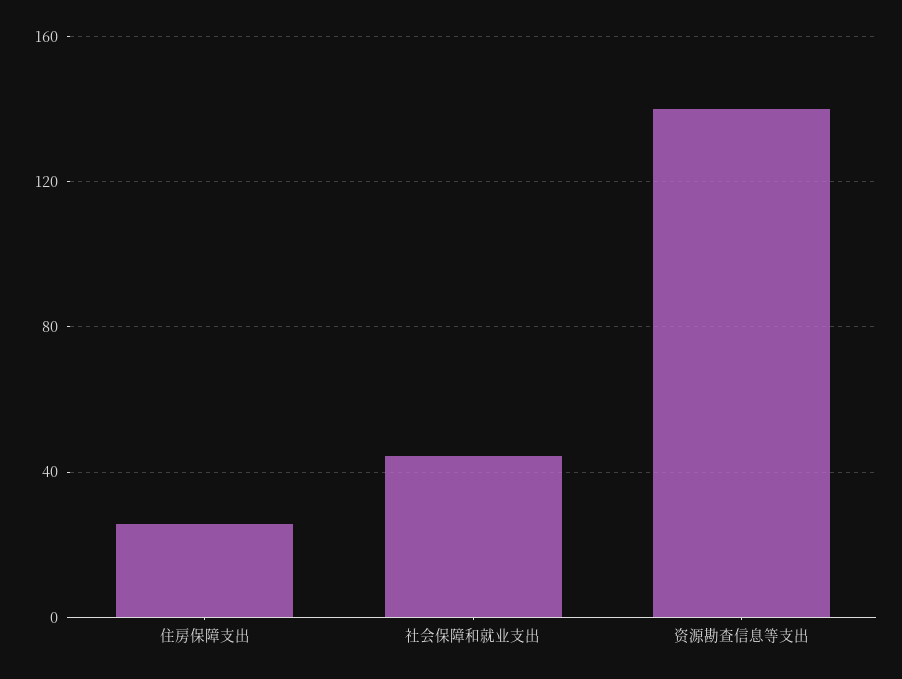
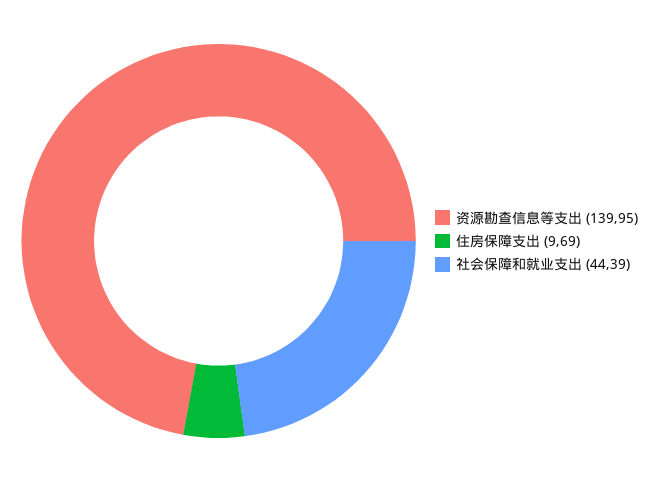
  {
-   "住房保障支出": 25,
+   "住房保障支出": 9.69,
    "社会保障和就业支出": 44.39,
    "资源勘查信息等支出": 139.95
  }

